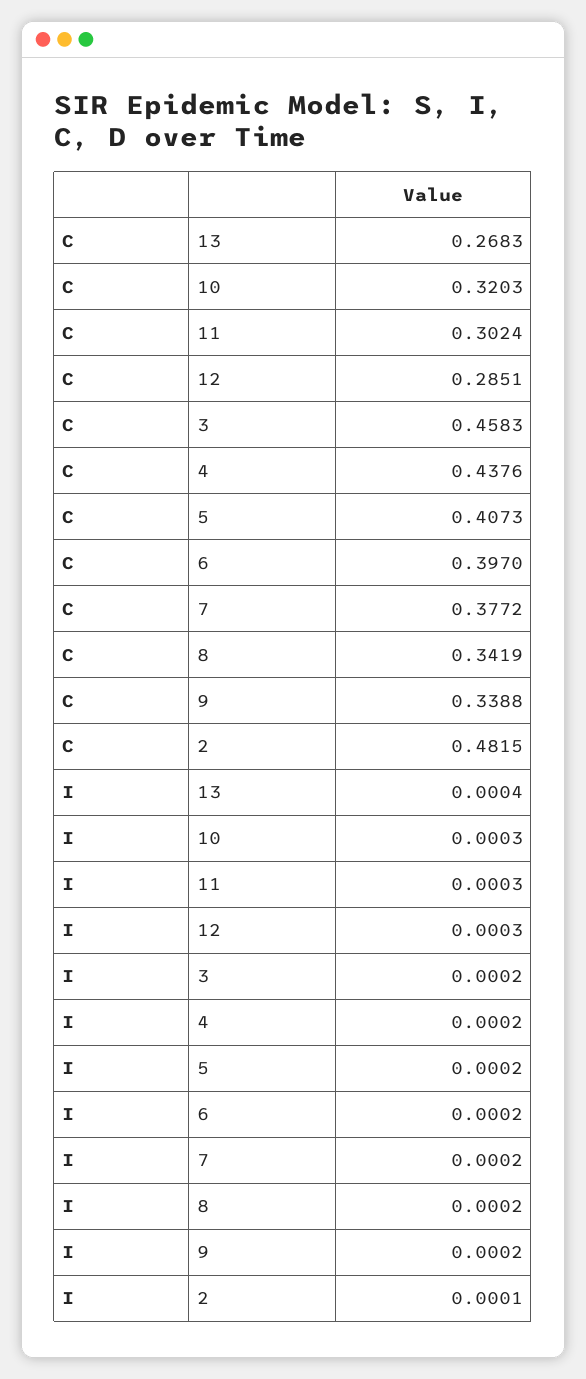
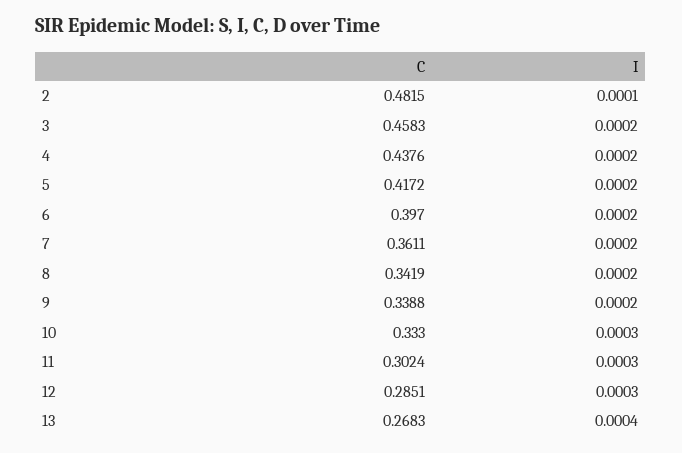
  {
    "C": {
      "13": 0.2683,
-     "10": 0.3203,
+     "10": 0.333,
      "11": 0.3024,
      "12": 0.2851,
      "3": 0.4583,
      "4": 0.4376,
-     "5": 0.4073,
+     "5": 0.4172,
      "6": 0.397,
-     "7": 0.3772,
+     "7": 0.3611,
      "8": 0.3419,
      "9": 0.3388,
      "2": 0.4815
    },
    "I": {
      "13": 0.0004,
      "10": 0.0003,
      "11": 0.0003,
      "12": 0.0003,
      "3": 0.0002,
      "4": 0.0002,
      "5": 0.0002,
      "6": 0.0002,
      "7": 0.0002,
      "8": 0.0002,
      "9": 0.0002,
      "2": 0.0001
    }
  }

